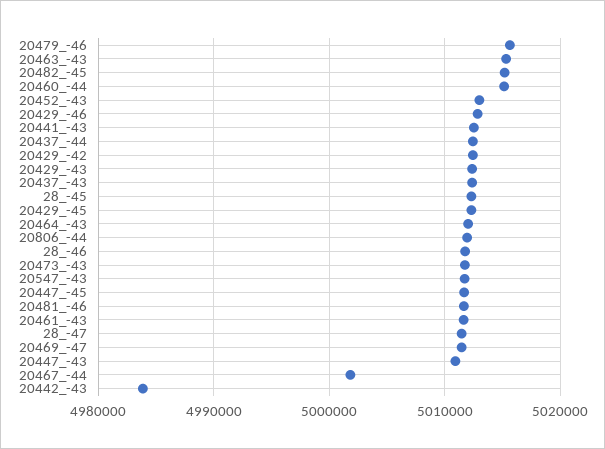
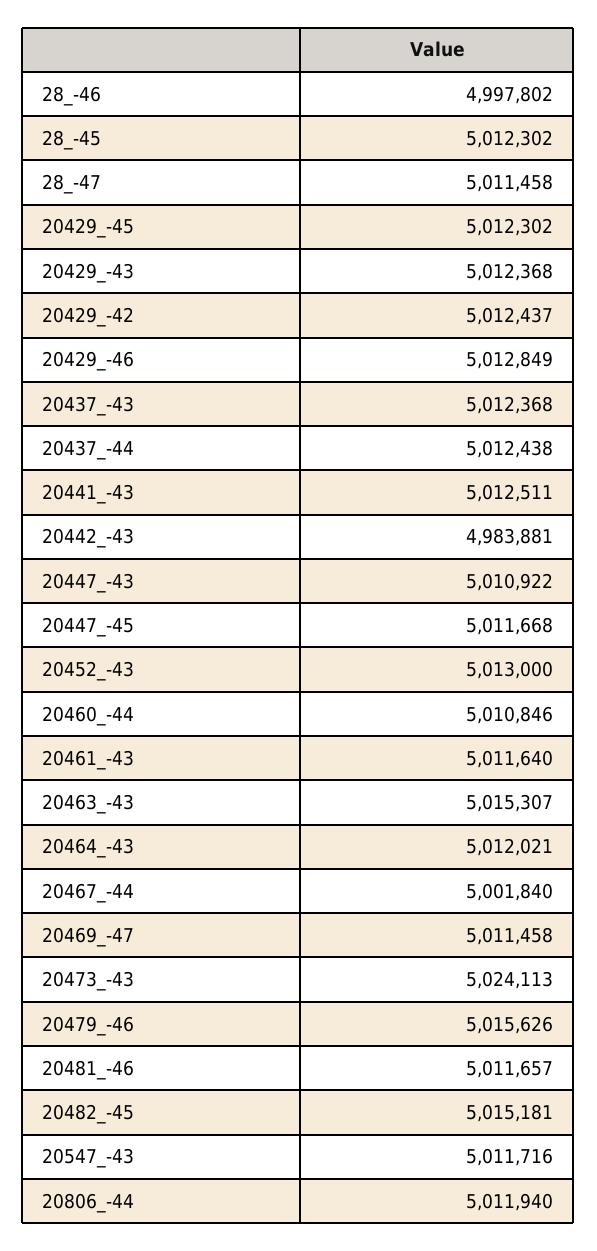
  {
    "20479_-46": 5015626,
    "20463_-43": 5015307,
    "20482_-45": 5015181,
-   "20460_-44": 5015000,
+   "20460_-44": 5010846,
    "20452_-43": 5013000,
    "20429_-46": 5012849,
    "20441_-43": 5012511,
    "20437_-44": 5012438,
    "20429_-42": 5012437,
    "20429_-43": 5012368,
    "20437_-43": 5012368,
    "28_-45": 5012302,
    "20429_-45": 5012302,
    "20464_-43": 5012021,
    "20806_-44": 5011940,
-   "28_-46": 5012000,
+   "28_-46": 4997802,
-   "20473_-43": 5012000,
+   "20473_-43": 5024113,
    "20547_-43": 5011716,
    "20447_-45": 5011668,
    "20481_-46": 5011657,
    "20461_-43": 5011640,
    "28_-47": 5011458,
    "20469_-47": 5011458,
    "20447_-43": 5010922,
    "20467_-44": 5001840,
    "20442_-43": 4983881
  }

